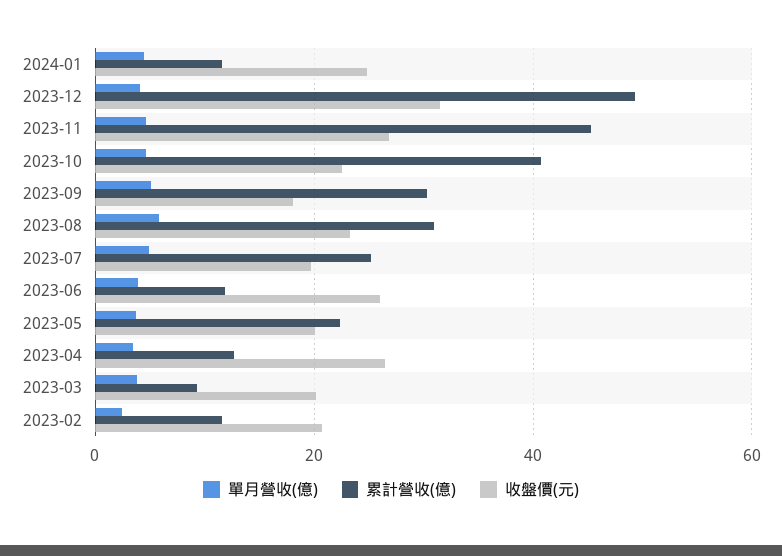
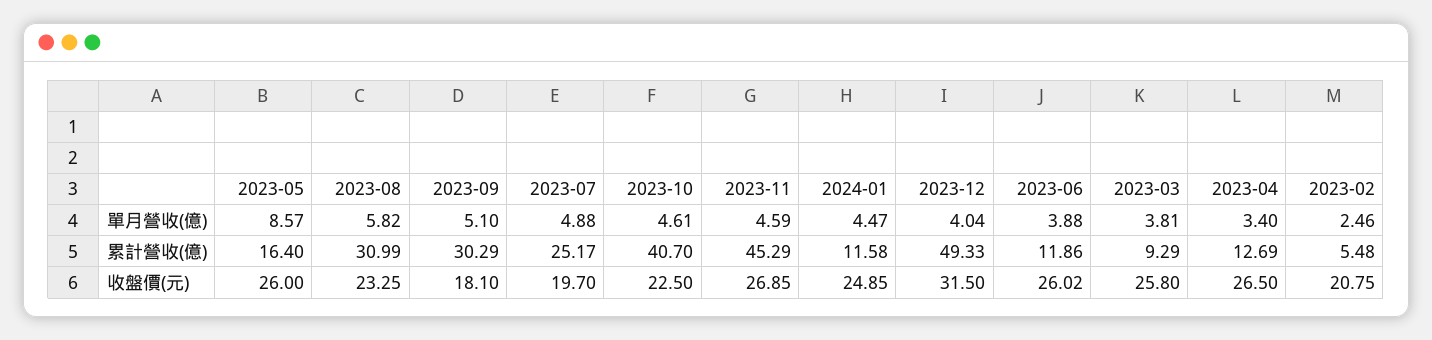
  {
    "單月營收(億)": {
      "2024-01": 4.47,
      "2023-12": 4.04,
      "2023-11": 4.59,
      "2023-10": 4.61,
      "2023-09": 5.1,
      "2023-08": 5.82,
      "2023-07": 4.88,
      "2023-06": 3.88,
-     "2023-05": 4,
+     "2023-05": 8.57,
      "2023-04": 3.4,
      "2023-03": 3.81,
      "2023-02": 2.46
    },
    "累計營收(億)": {
      "2024-01": 11.58,
      "2023-12": 49.33,
      "2023-11": 45.29,
      "2023-10": 40.7,
      "2023-09": 30.29,
      "2023-08": 30.99,
      "2023-07": 25.17,
      "2023-06": 11.86,
-     "2023-05": 22,
+     "2023-05": 16.4,
      "2023-04": 12.69,
      "2023-03": 9.29,
-     "2023-02": 12
+     "2023-02": 5.48
    },
    "收盤價(元)": {
      "2024-01": 24.85,
      "2023-12": 31.5,
      "2023-11": 26.85,
      "2023-10": 22.5,
      "2023-09": 18.1,
      "2023-08": 23.25,
      "2023-07": 19.7,
      "2023-06": 26.02,
-     "2023-05": 20,
+     "2023-05": 26,
      "2023-04": 26.5,
-     "2023-03": 20,
+     "2023-03": 25.8,
      "2023-02": 20.75
    }
  }

